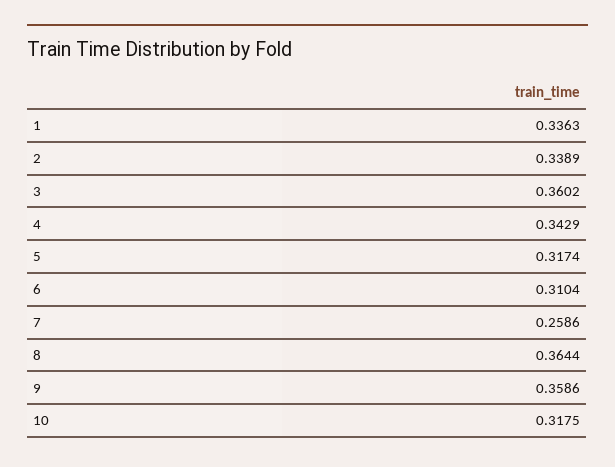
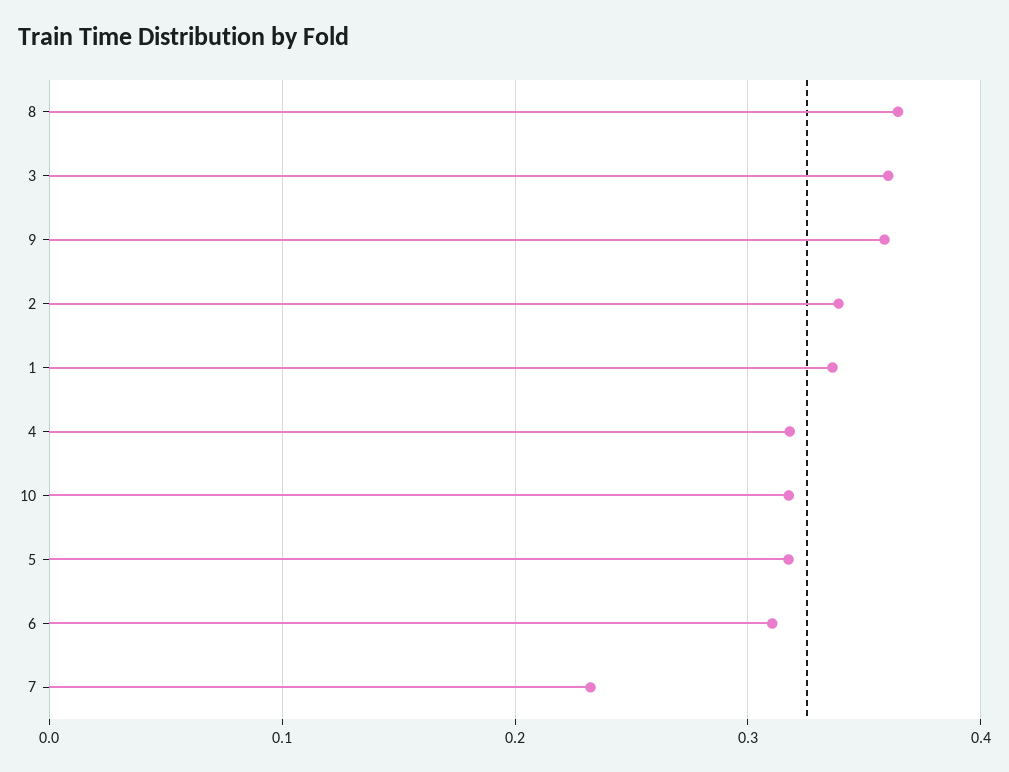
  {
    "1": 0.3363,
    "2": 0.3389,
    "3": 0.3602,
-   "4": 0.3429,
+   "4": 0.32,
    "5": 0.3174,
    "6": 0.3104,
-   "7": 0.2586,
+   "7": 0.23,
    "8": 0.3644,
    "9": 0.3586,
    "10": 0.3175
  }

